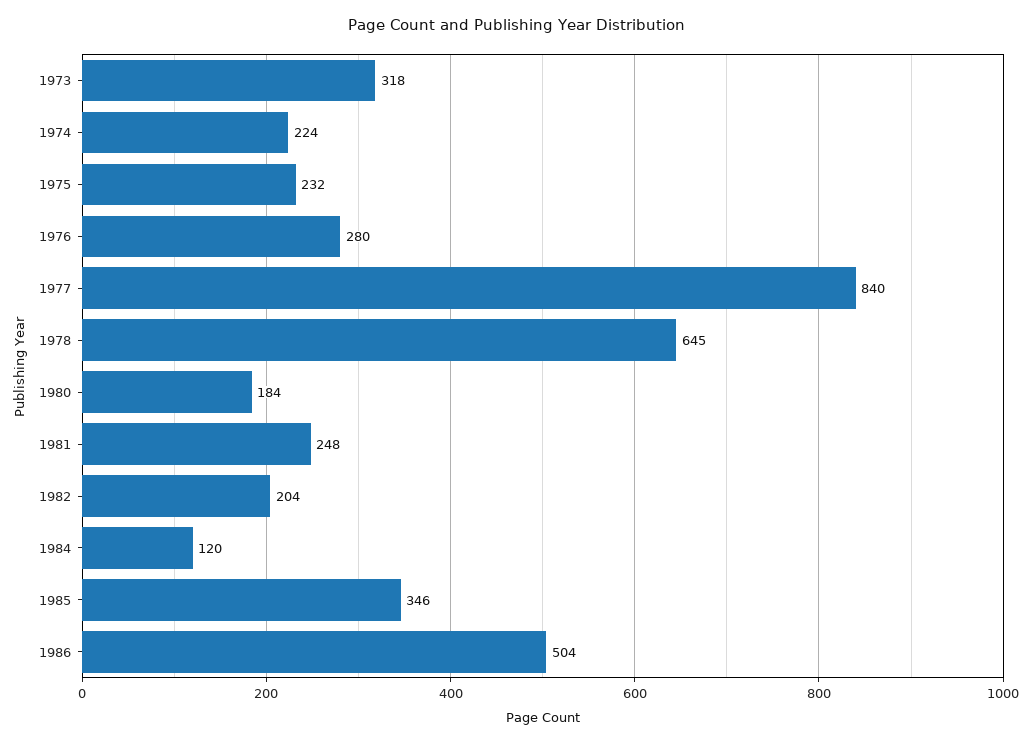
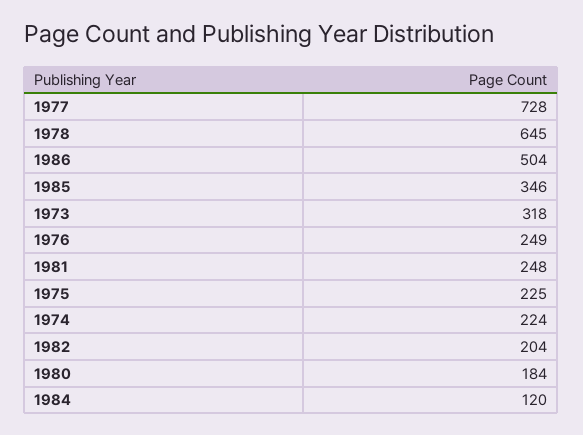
  {
    "1973": 318,
    "1974": 224,
-   "1975": 232,
+   "1975": 225,
-   "1976": 280,
+   "1976": 249,
-   "1977": 840,
+   "1977": 728,
    "1978": 645,
    "1980": 184,
    "1981": 248,
    "1982": 204,
    "1984": 120,
    "1985": 346,
    "1986": 504
  }

